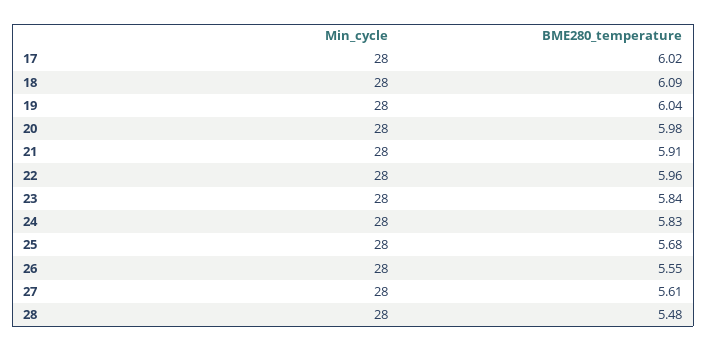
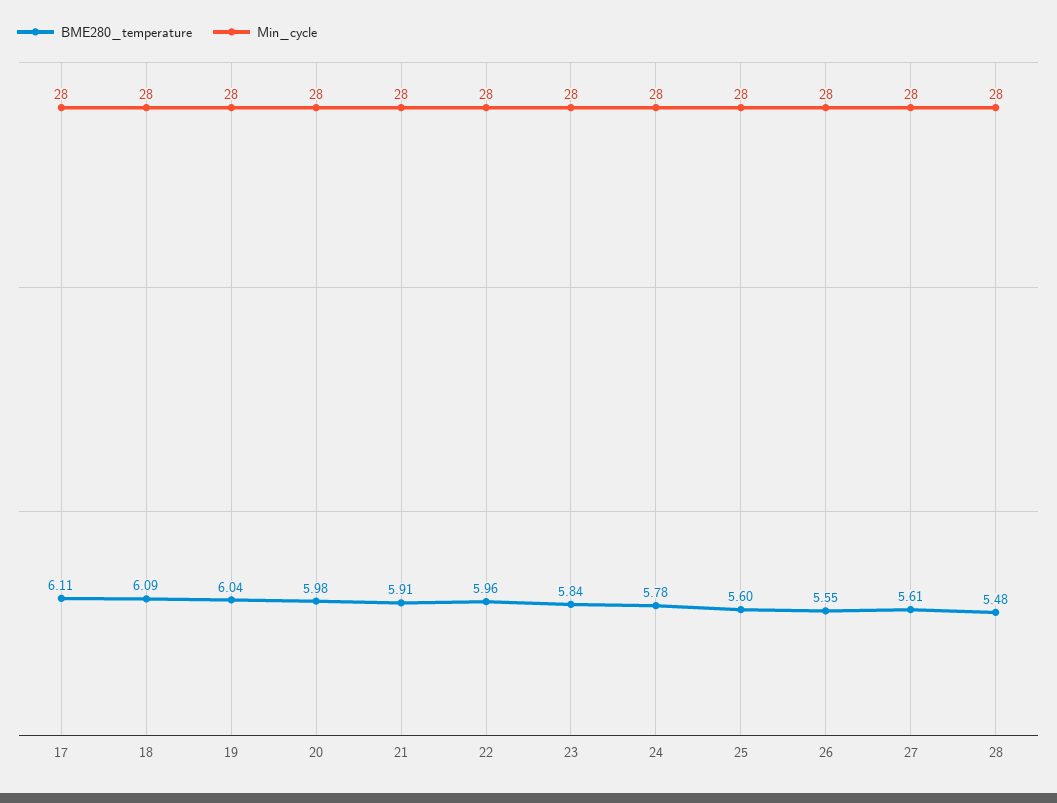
  {
    "Min_cycle": {
      "17": 28,
      "18": 28,
      "19": 28,
      "20": 28,
      "21": 28,
      "22": 28,
      "23": 28,
      "24": 28,
      "25": 28,
      "26": 28,
      "27": 28,
      "28": 28
    },
    "BME280_temperature": {
-     "17": 6.02,
+     "17": 6.11,
      "18": 6.09,
      "19": 6.04,
      "20": 5.98,
      "21": 5.91,
      "22": 5.96,
      "23": 5.84,
-     "24": 5.83,
+     "24": 5.78,
-     "25": 5.68,
+     "25": 5.6,
      "26": 5.55,
      "27": 5.61,
      "28": 5.48
    }
  }

